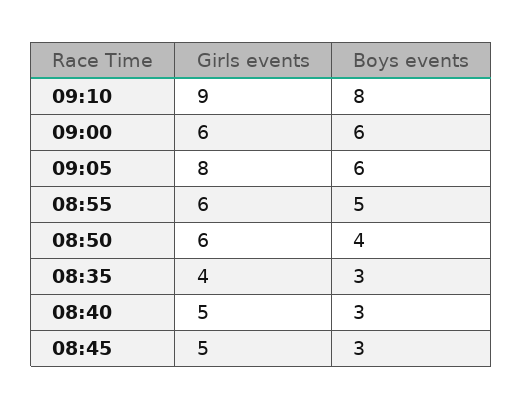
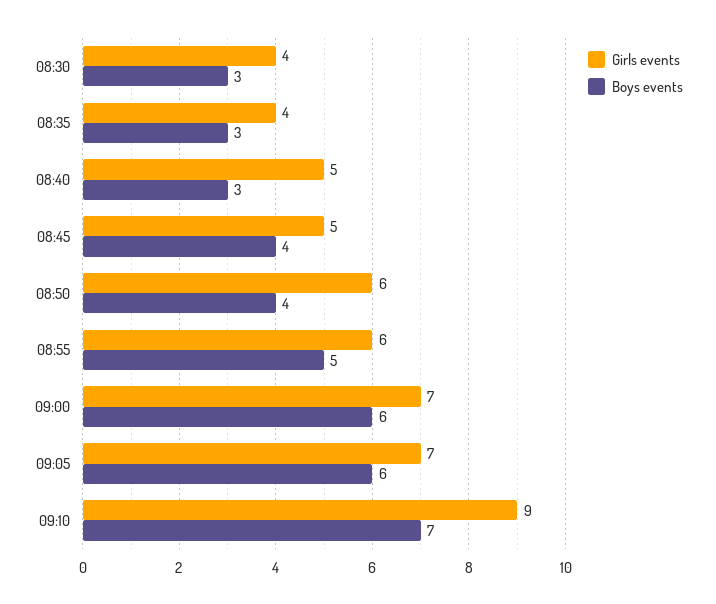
  {
    "Girls events": {
      "09:10": 9,
-     "09:00": 6,
+     "09:00": 7,
-     "09:05": 8,
+     "09:05": 7,
      "08:55": 6,
      "08:50": 6,
      "08:35": 4,
      "08:40": 5,
-     "08:45": 5
+     "08:45": 5,
+     "08:30": 4
    },
    "Boys events": {
-     "09:10": 8,
+     "09:10": 7,
      "09:00": 6,
      "09:05": 6,
      "08:55": 5,
      "08:50": 4,
      "08:35": 3,
      "08:40": 3,
-     "08:45": 3
+     "08:45": 4,
+     "08:30": 3
    }
  }

